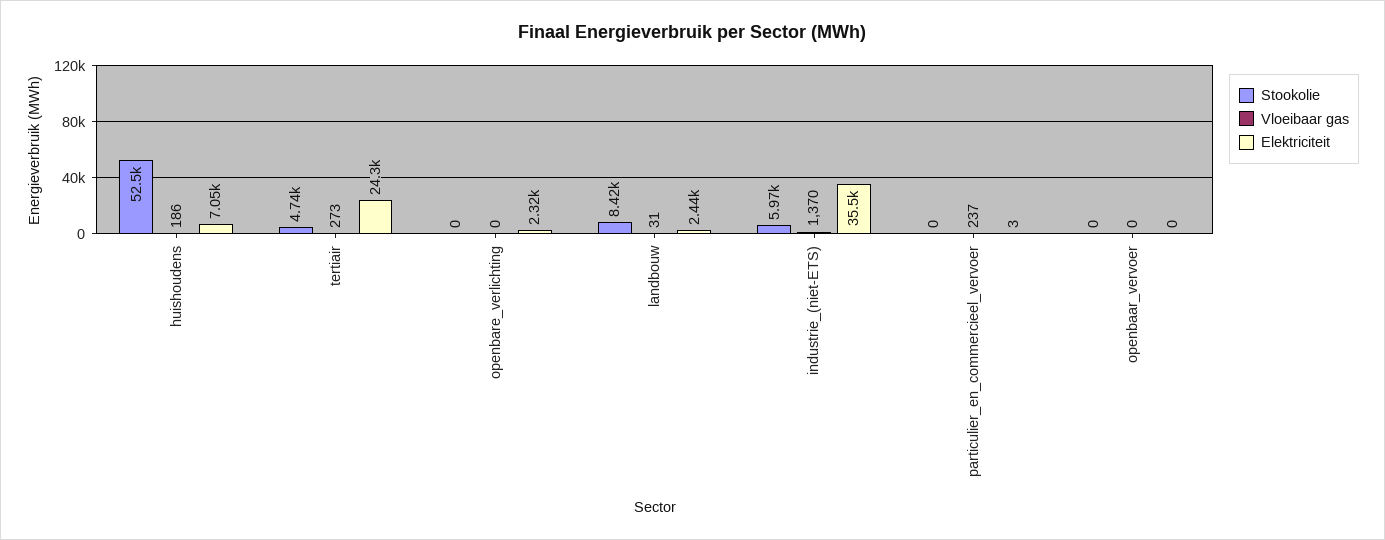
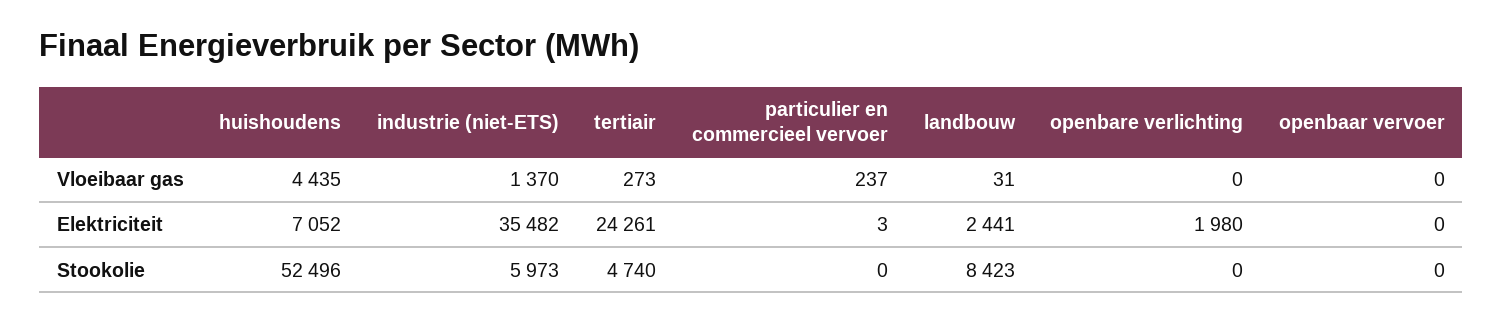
  {
    "Stookolie": {
      "huishoudens": 52496,
      "tertiair": 4740,
      "openbare_verlichting": 0,
      "landbouw": 8423,
      "industrie_(niet-ETS)": 5973,
      "particulier_en_commercieel_vervoer": 0,
      "openbaar_vervoer": 0
    },
    "Vloeibaar gas": {
-     "huishoudens": 186,
+     "huishoudens": 4435,
      "tertiair": 273,
      "openbare_verlichting": 0,
      "landbouw": 31,
      "industrie_(niet-ETS)": 1370,
      "particulier_en_commercieel_vervoer": 237,
      "openbaar_vervoer": 0
    },
    "Elektriciteit": {
      "huishoudens": 7052,
      "tertiair": 24261,
-     "openbare_verlichting": 2320,
+     "openbare_verlichting": 1980,
      "landbouw": 2441,
      "industrie_(niet-ETS)": 35482,
      "particulier_en_commercieel_vervoer": 3,
      "openbaar_vervoer": 0
    }
  }

